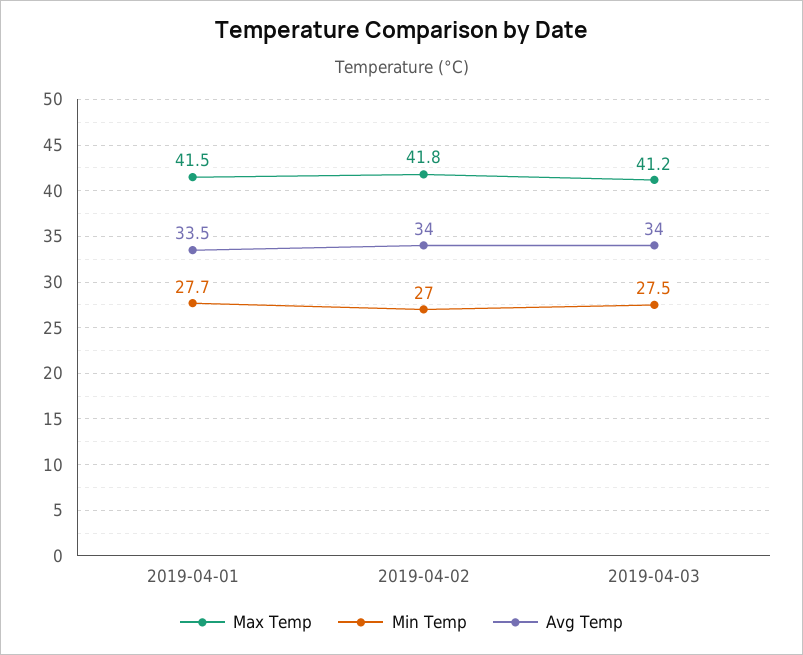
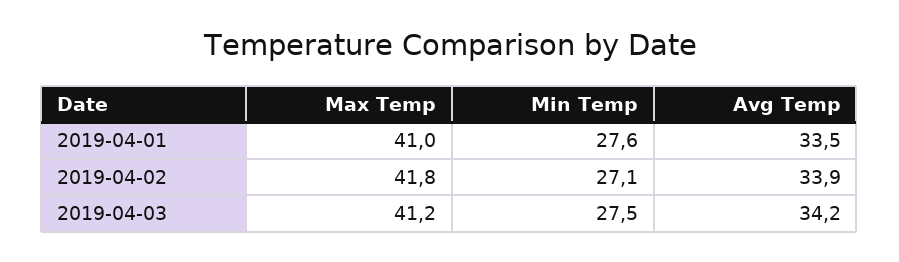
  {
    "Max Temp": {
-     "2019-04-01": 41.5,
+     "2019-04-01": 41,
      "2019-04-02": 41.8,
      "2019-04-03": 41.2
    },
    "Min Temp": {
-     "2019-04-01": 27.7,
+     "2019-04-01": 27.6,
-     "2019-04-02": 27,
+     "2019-04-02": 27.1,
      "2019-04-03": 27.5
    },
    "Avg Temp": {
      "2019-04-01": 33.5,
-     "2019-04-02": 34,
+     "2019-04-02": 33.9,
-     "2019-04-03": 34
+     "2019-04-03": 34.2
    }
  }

